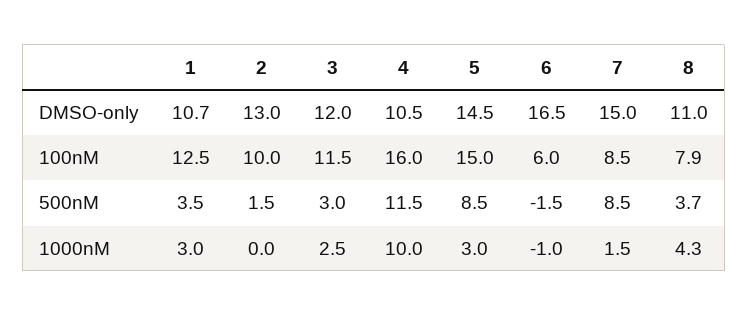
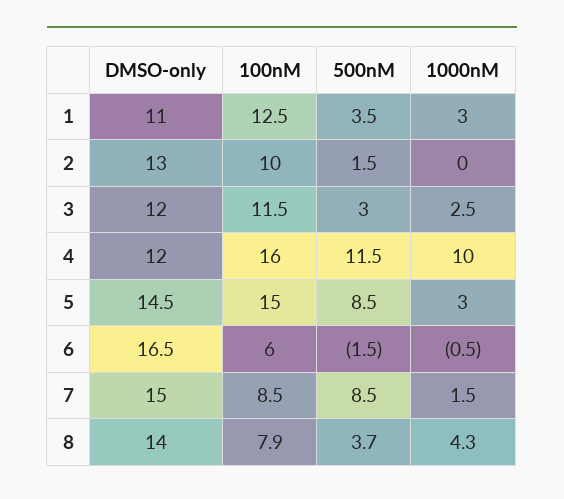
  {
    "1": {
-     "DMSO-only": 10.7,
+     "DMSO-only": 11,
      "100nM": 12.5,
      "500nM": 3.5,
      "1000nM": 3
    },
    "2": {
      "DMSO-only": 13,
      "100nM": 10,
      "500nM": 1.5,
      "1000nM": 0
    },
    "3": {
      "DMSO-only": 12,
      "100nM": 11.5,
      "500nM": 3,
      "1000nM": 2.5
    },
    "4": {
-     "DMSO-only": 10.5,
+     "DMSO-only": 12,
      "100nM": 16,
      "500nM": 11.5,
      "1000nM": 10
    },
    "5": {
      "DMSO-only": 14.5,
      "100nM": 15,
      "500nM": 8.5,
      "1000nM": 3
    },
    "6": {
      "DMSO-only": 16.5,
      "100nM": 6,
      "500nM": -1.5,
-     "1000nM": -1
+     "1000nM": -0.5
    },
    "7": {
      "DMSO-only": 15,
      "100nM": 8.5,
      "500nM": 8.5,
      "1000nM": 1.5
    },
    "8": {
-     "DMSO-only": 11,
+     "DMSO-only": 14,
      "100nM": 7.9,
      "500nM": 3.7,
      "1000nM": 4.3
    }
  }

